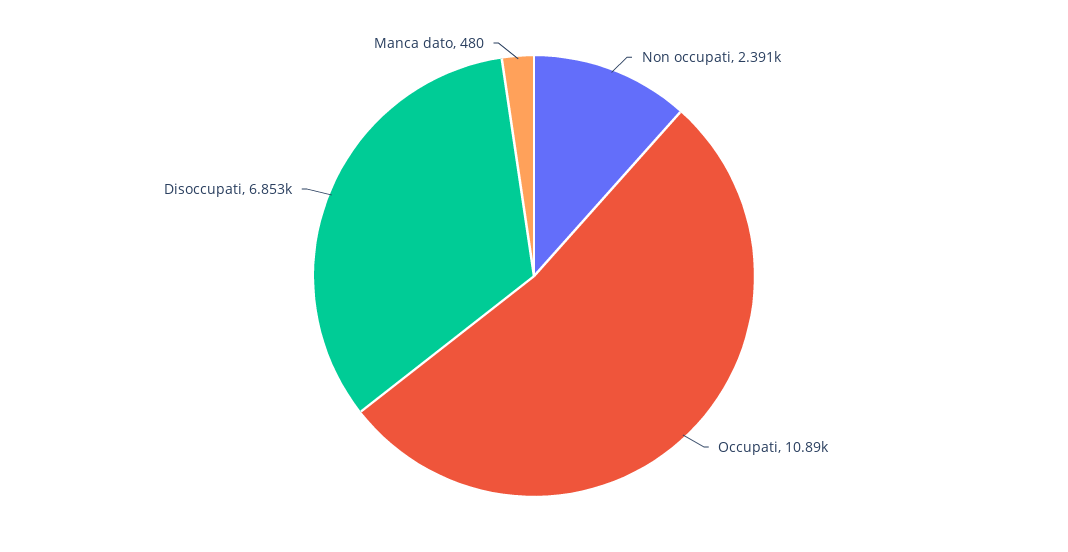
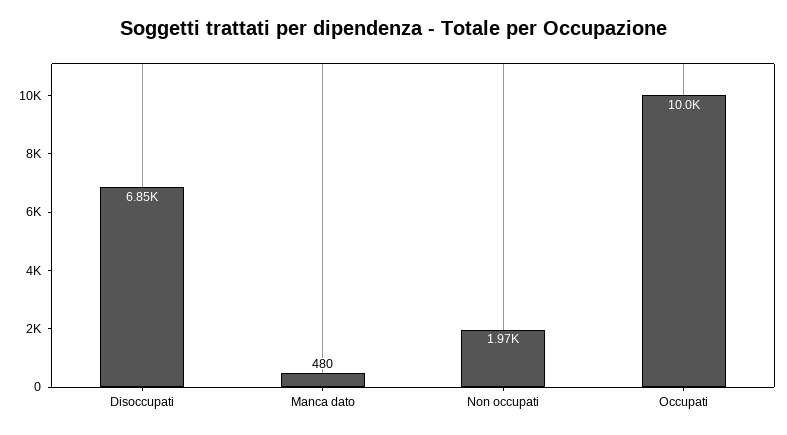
  {
-   "Non occupati": 2391,
+   "Non occupati": 1970,
-   "Occupati": 10890,
+   "Occupati": 10000,
    "Disoccupati": 6853,
    "Manca dato": 480
  }

